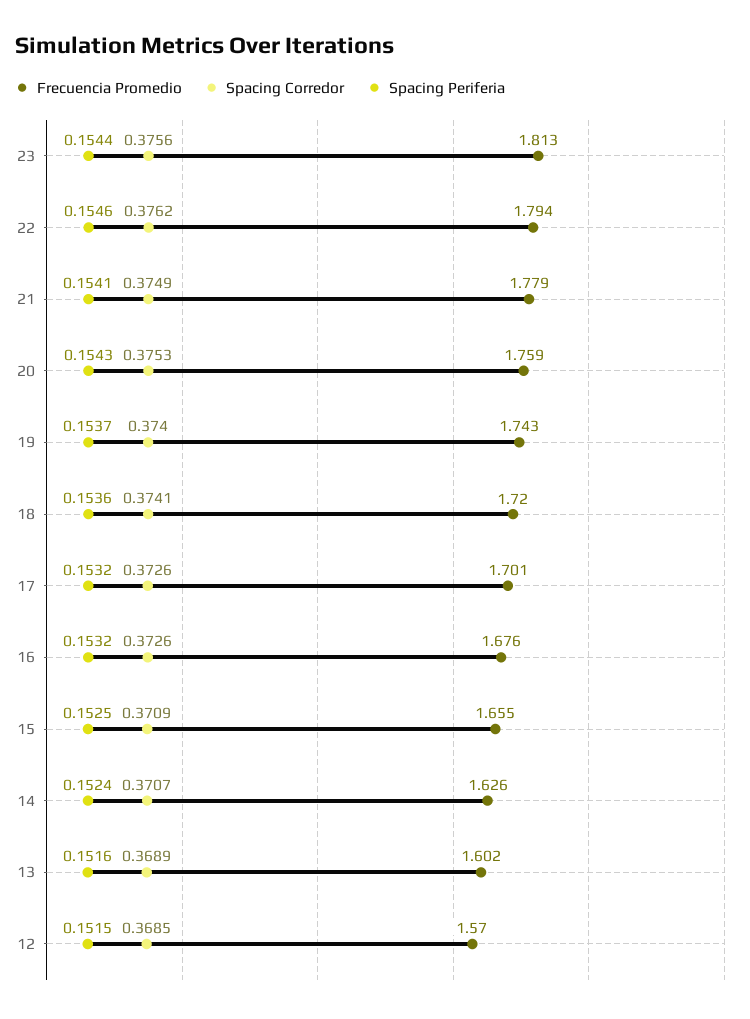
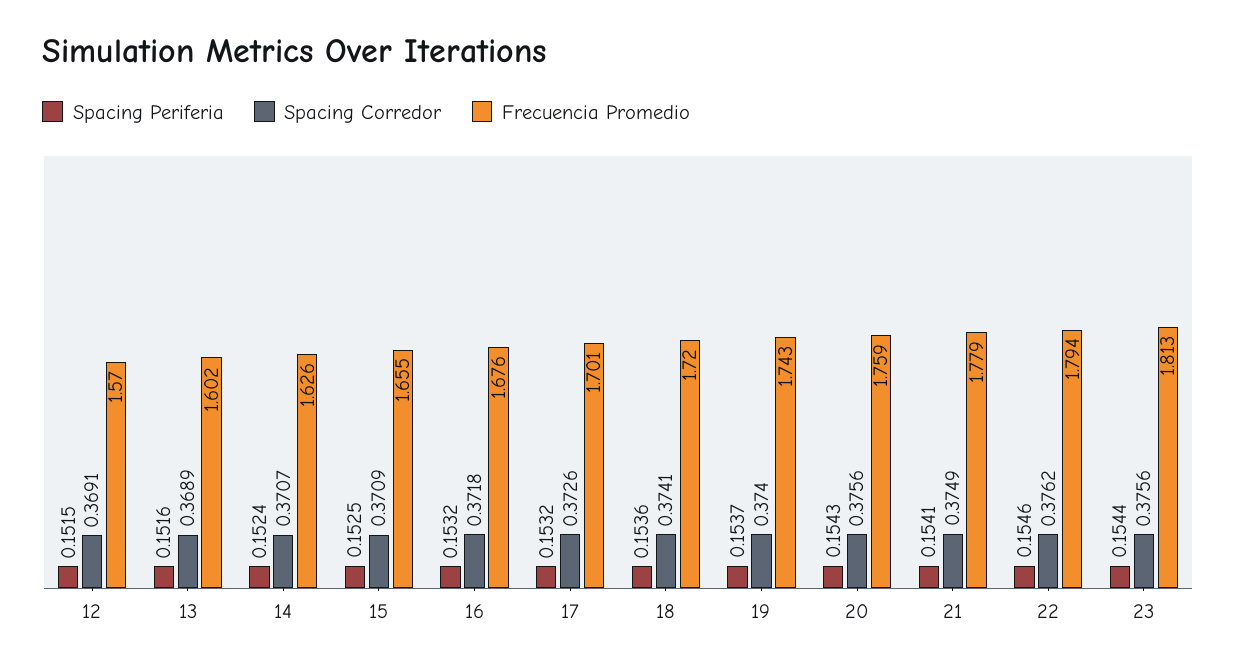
  {
    "Frecuencia Promedio": {
      "23": 1.813,
      "22": 1.794,
      "21": 1.779,
      "20": 1.759,
      "19": 1.743,
      "18": 1.72,
      "17": 1.701,
      "16": 1.676,
      "15": 1.655,
      "14": 1.626,
      "13": 1.602,
      "12": 1.57
    },
    "Spacing Corredor": {
      "23": 0.3756,
      "22": 0.3762,
      "21": 0.3749,
-     "20": 0.3753,
+     "20": 0.3756,
      "19": 0.374,
      "18": 0.3741,
      "17": 0.3726,
-     "16": 0.3726,
+     "16": 0.3718,
      "15": 0.3709,
      "14": 0.3707,
      "13": 0.3689,
-     "12": 0.3685
+     "12": 0.3691
    },
    "Spacing Periferia": {
      "23": 0.1544,
      "22": 0.1546,
      "21": 0.1541,
      "20": 0.1543,
      "19": 0.1537,
      "18": 0.1536,
      "17": 0.1532,
      "16": 0.1532,
      "15": 0.1525,
      "14": 0.1524,
      "13": 0.1516,
      "12": 0.1515
    }
  }

